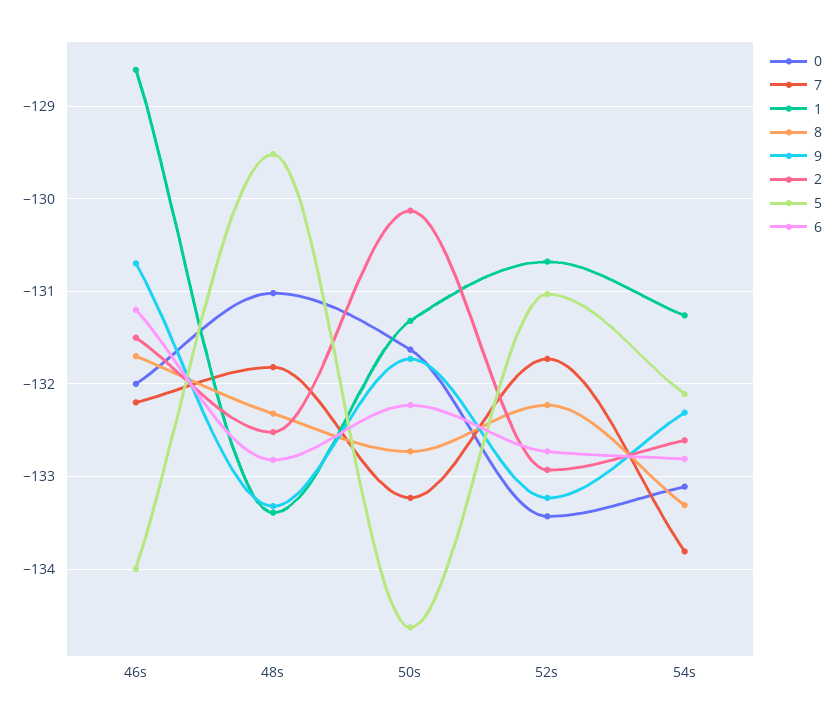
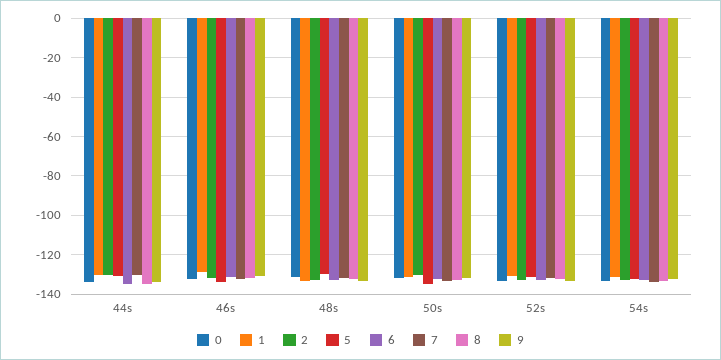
  {
    "0": {
      "46s": -132,
      "48s": -131,
      "50s": -131.6,
      "52s": -133.4,
-     "54s": -133.1
+     "54s": -133.1,
+     "44s": -135
    },
    "7": {
      "46s": -132.2,
      "48s": -131.8,
      "50s": -133.2,
      "52s": -131.7,
-     "54s": -133.8
+     "54s": -133.8,
+     "44s": -130
    },
    "1": {
      "46s": -128.6,
      "48s": -133.4,
      "50s": -131.3,
      "52s": -130.7,
-     "54s": -131.3
+     "54s": -131.3,
+     "44s": -130
    },
    "8": {
      "46s": -131.7,
      "48s": -132.3,
      "50s": -132.7,
      "52s": -132.2,
-     "54s": -133.3
+     "54s": -133.3,
+     "44s": -135
    },
    "9": {
      "46s": -130.7,
      "48s": -133.3,
      "50s": -131.7,
      "52s": -133.2,
-     "54s": -132.3
+     "54s": -132.3,
+     "44s": -135
    },
    "2": {
      "46s": -131.5,
      "48s": -132.5,
      "50s": -130.1,
      "52s": -132.9,
-     "54s": -132.6
+     "54s": -132.6,
+     "44s": -130
    },
    "5": {
      "46s": -134,
      "48s": -129.5,
      "50s": -134.6,
      "52s": -131,
-     "54s": -132.1
+     "54s": -132.1,
+     "44s": -130
    },
    "6": {
      "46s": -131.2,
      "48s": -132.8,
      "50s": -132.2,
      "52s": -132.7,
-     "54s": -132.8
+     "54s": -132.8,
+     "44s": -135
    }
  }

